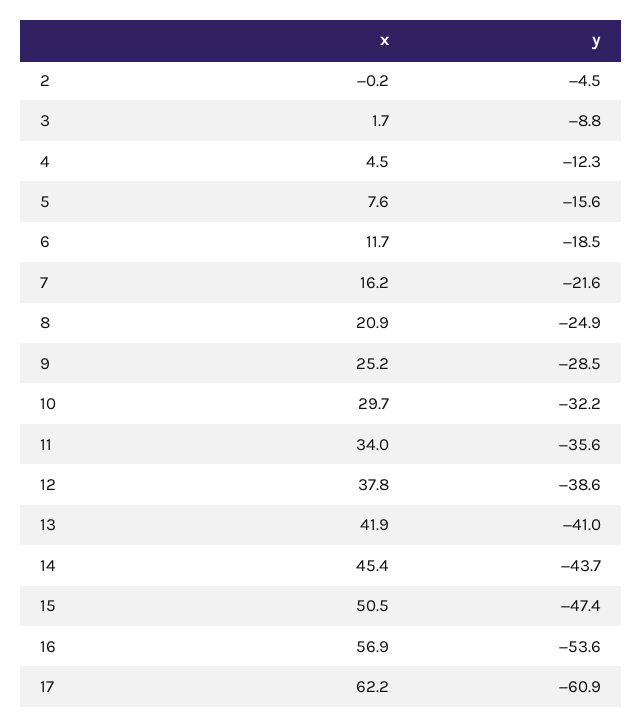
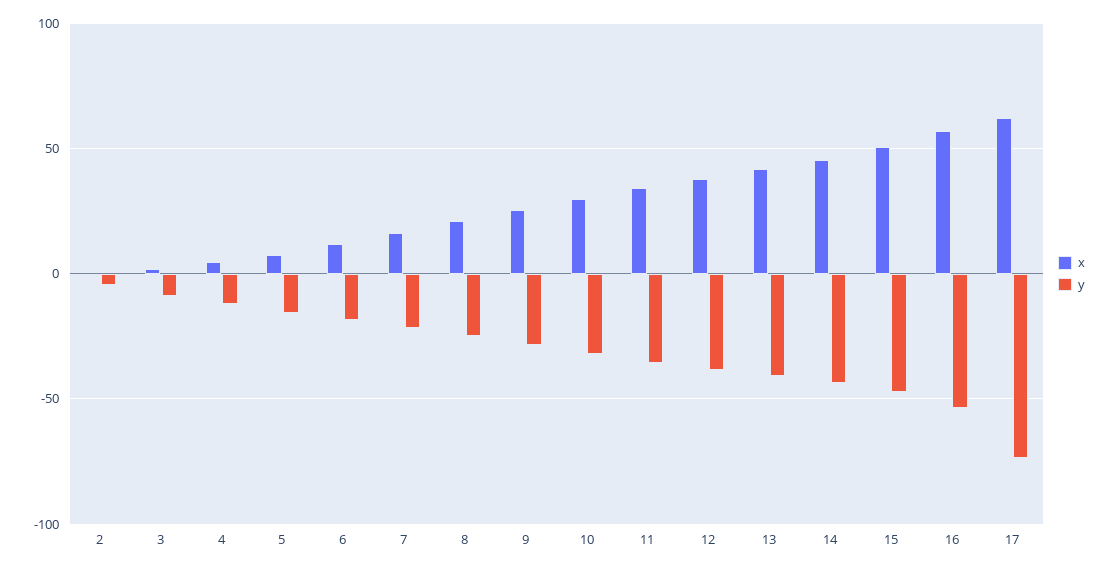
  {
    "x": {
      "2": -0.2,
      "3": 1.7,
      "4": 4.5,
      "5": 7.6,
      "6": 11.7,
      "7": 16.2,
      "8": 20.9,
      "9": 25.2,
      "10": 29.7,
      "11": 34,
      "12": 37.8,
      "13": 41.9,
      "14": 45.4,
      "15": 50.5,
      "16": 56.9,
      "17": 62.2
    },
    "y": {
      "2": -4.5,
      "3": -8.8,
      "4": -12.3,
      "5": -15.6,
      "6": -18.5,
      "7": -21.6,
      "8": -24.9,
      "9": -28.5,
      "10": -32.2,
      "11": -35.6,
      "12": -38.6,
      "13": -41,
      "14": -43.7,
      "15": -47.4,
      "16": -53.6,
-     "17": -60.9
+     "17": -75
    }
  }

